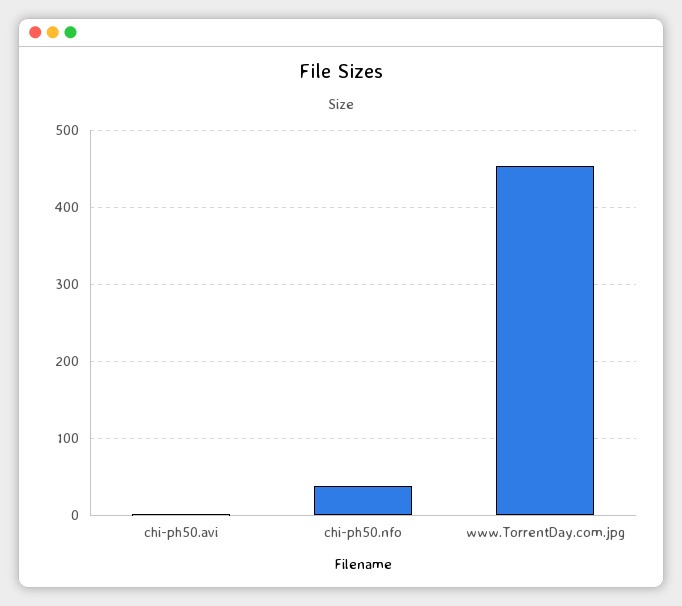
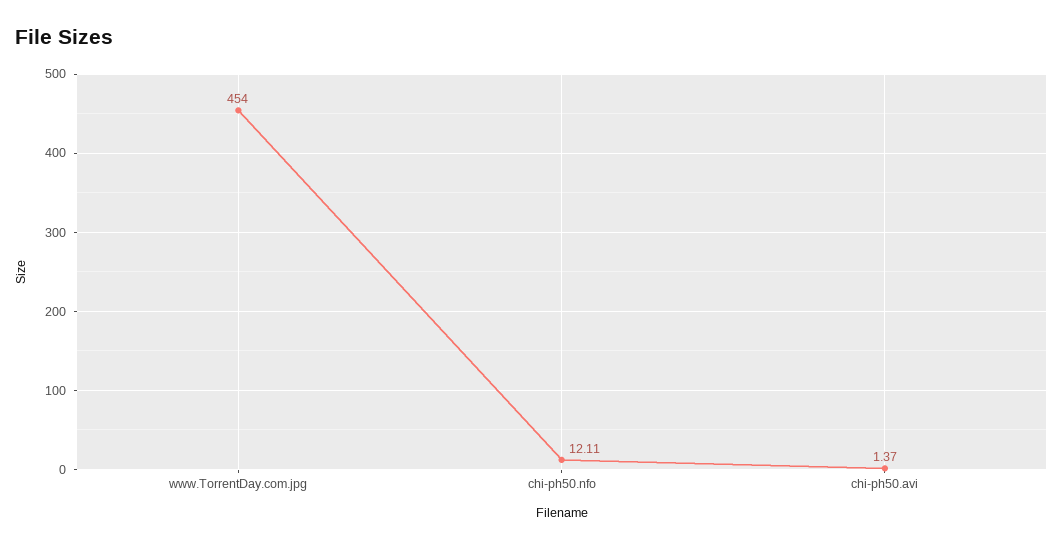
  {
    "chi-ph50.avi": 1.37,
-   "chi-ph50.nfo": 40,
+   "chi-ph50.nfo": 12.11,
    "www.TorrentDay.com.jpg": 454
  }

